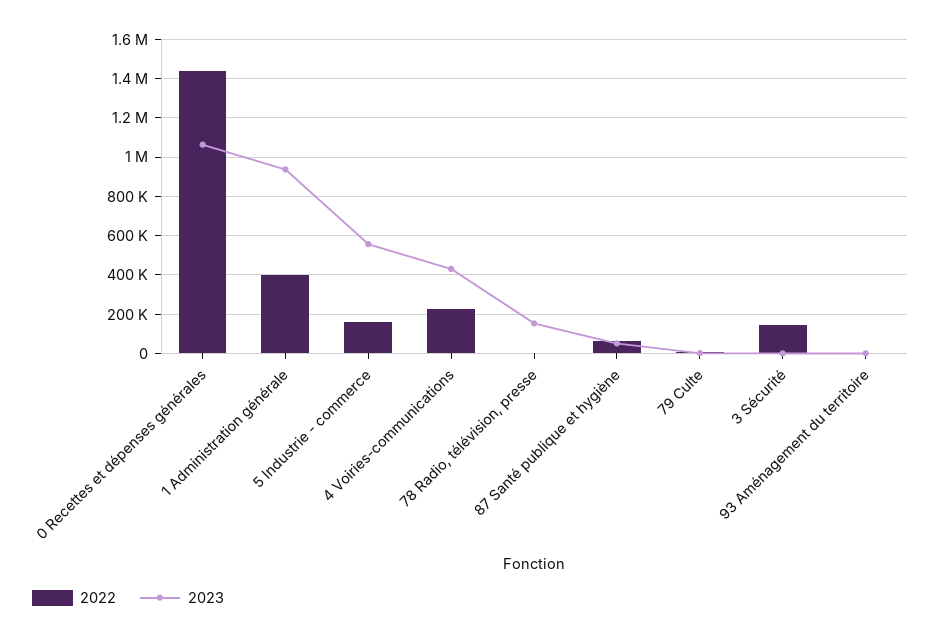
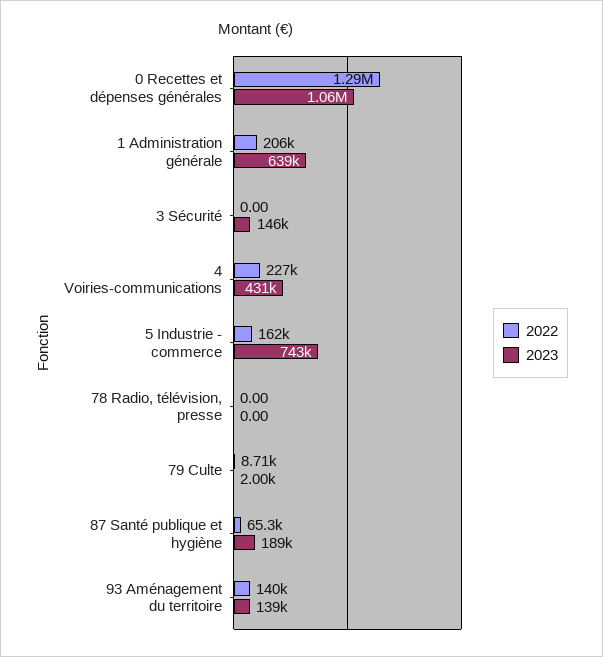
  {
    "2022": {
-     "0 Recettes et dépenses générales": 1450000,
+     "0 Recettes et dépenses générales": 1290000,
-     "1 Administration générale": 400000,
+     "1 Administration générale": 206000,
      "5 Industrie - commerce": 162000,
      "4 Voiries-communications": 227000,
      "78 Radio, télévision, presse": 0,
      "87 Santé publique et hygiène": 65300,
      "79 Culte": 8710,
-     "3 Sécurité": 150000,
+     "3 Sécurité": 0,
-     "93 Aménagement du territoire": 0
+     "93 Aménagement du territoire": 140000
    },
    "2023": {
      "0 Recettes et dépenses générales": 1060000,
-     "1 Administration générale": 950000,
+     "1 Administration générale": 639000,
-     "5 Industrie - commerce": 550000,
+     "5 Industrie - commerce": 743000,
      "4 Voiries-communications": 431000,
-     "78 Radio, télévision, presse": 150000,
+     "78 Radio, télévision, presse": 0,
-     "87 Santé publique et hygiène": 50000,
+     "87 Santé publique et hygiène": 189000,
      "79 Culte": 2000,
-     "3 Sécurité": 0,
+     "3 Sécurité": 146000,
-     "93 Aménagement du territoire": 0
+     "93 Aménagement du territoire": 139000
    }
  }

